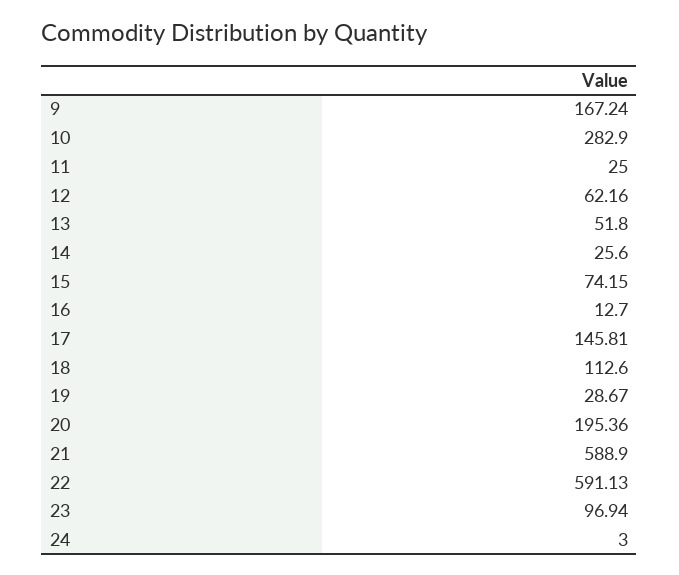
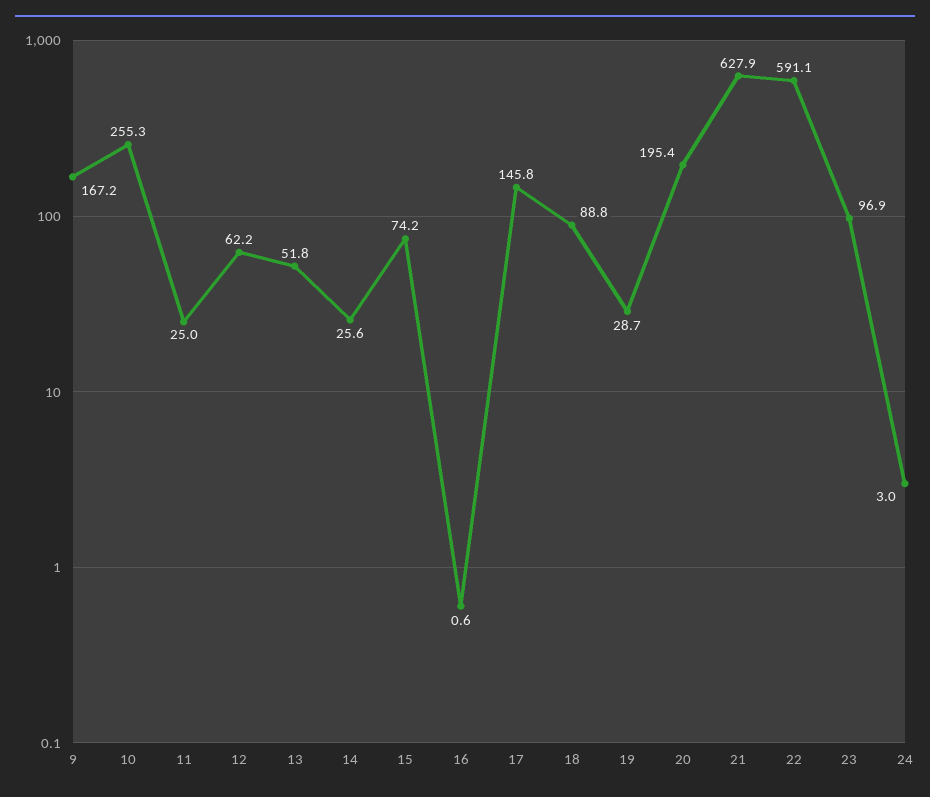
  {
    "9": 167.24,
-   "10": 282.9,
+   "10": 255.3,
    "11": 25,
    "12": 62.16,
    "13": 51.8,
    "14": 25.6,
    "15": 74.15,
-   "16": 12.7,
+   "16": 0.6,
    "17": 145.81,
-   "18": 112.6,
+   "18": 88.8,
    "19": 28.67,
    "20": 195.36,
-   "21": 588.9,
+   "21": 627.9,
    "22": 591.13,
    "23": 96.94,
    "24": 3
  }

